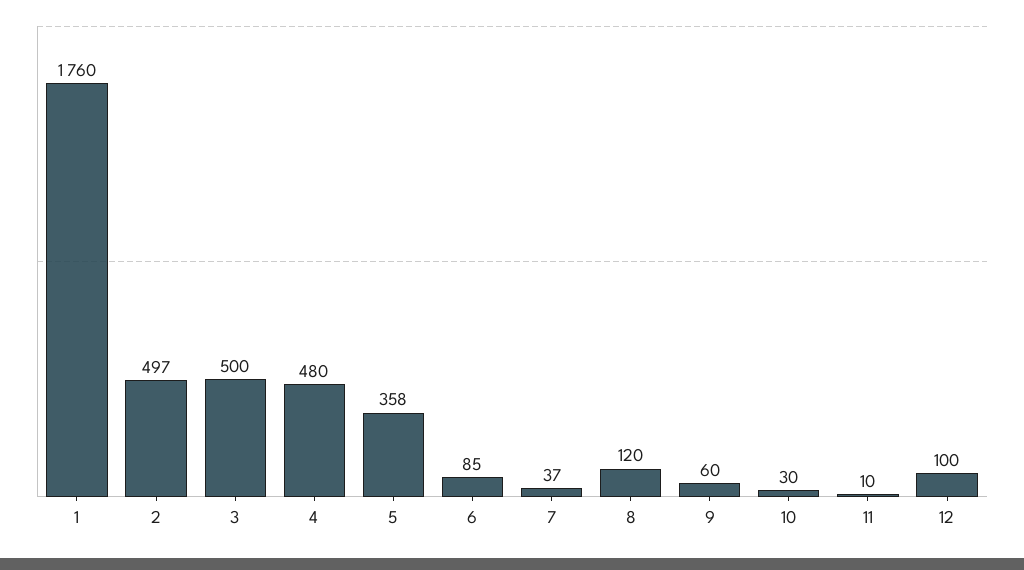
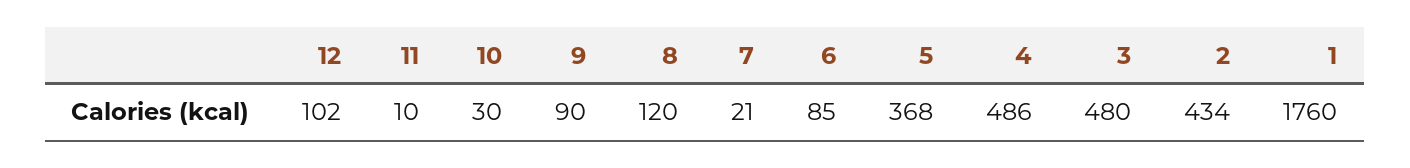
  {
    "1": 1760,
-   "2": 497,
+   "2": 434,
-   "3": 500,
+   "3": 480,
-   "4": 480,
+   "4": 486,
-   "5": 358,
+   "5": 368,
    "6": 85,
-   "7": 37,
+   "7": 21,
    "8": 120,
-   "9": 60,
+   "9": 90,
    "10": 30,
    "11": 10,
-   "12": 100
+   "12": 102
  }

